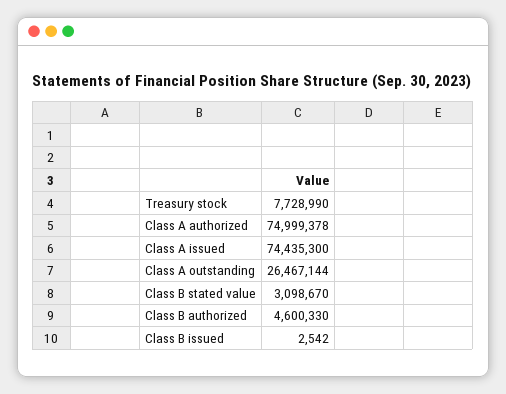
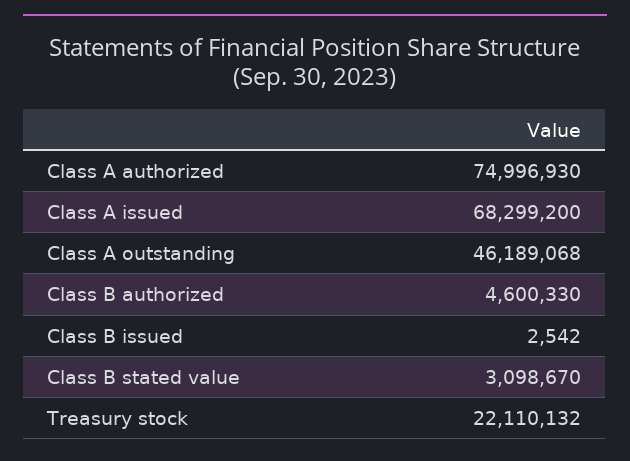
  {
-   "Treasury stock": 7728990,
+   "Treasury stock": 22110132,
-   "Class A authorized": 74999378,
+   "Class A authorized": 74996930,
-   "Class A issued": 74435300,
+   "Class A issued": 68299200,
-   "Class A outstanding": 26467144,
+   "Class A outstanding": 46189068,
    "Class B stated value": 3098670,
    "Class B authorized": 4600330,
    "Class B issued": 2542
  }

